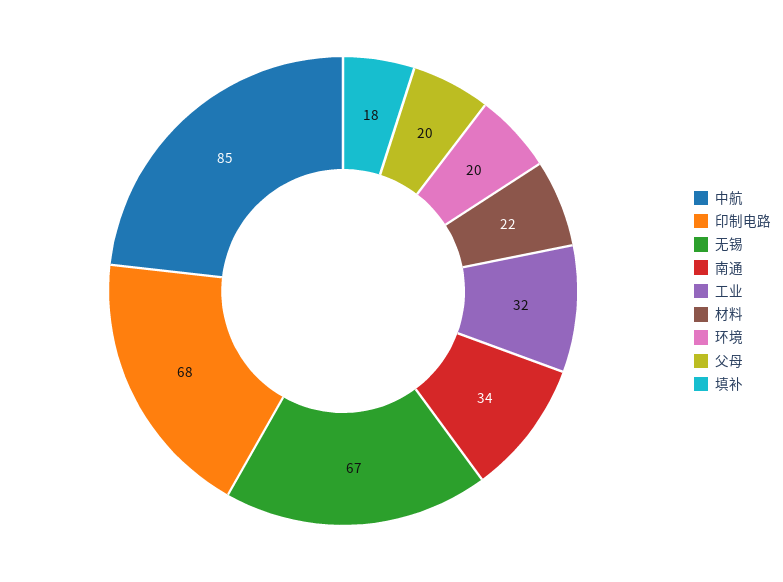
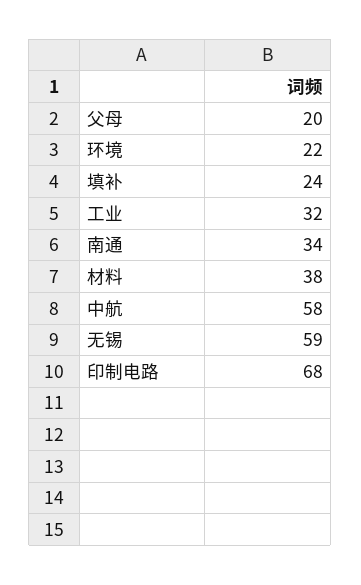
  {
-   "中航": 85,
+   "中航": 58,
    "印制电路": 68,
-   "无锡": 67,
+   "无锡": 59,
    "南通": 34,
    "工业": 32,
-   "材料": 22,
+   "材料": 38,
-   "环境": 20,
+   "环境": 22,
    "父母": 20,
-   "填补": 18
+   "填补": 24
  }

